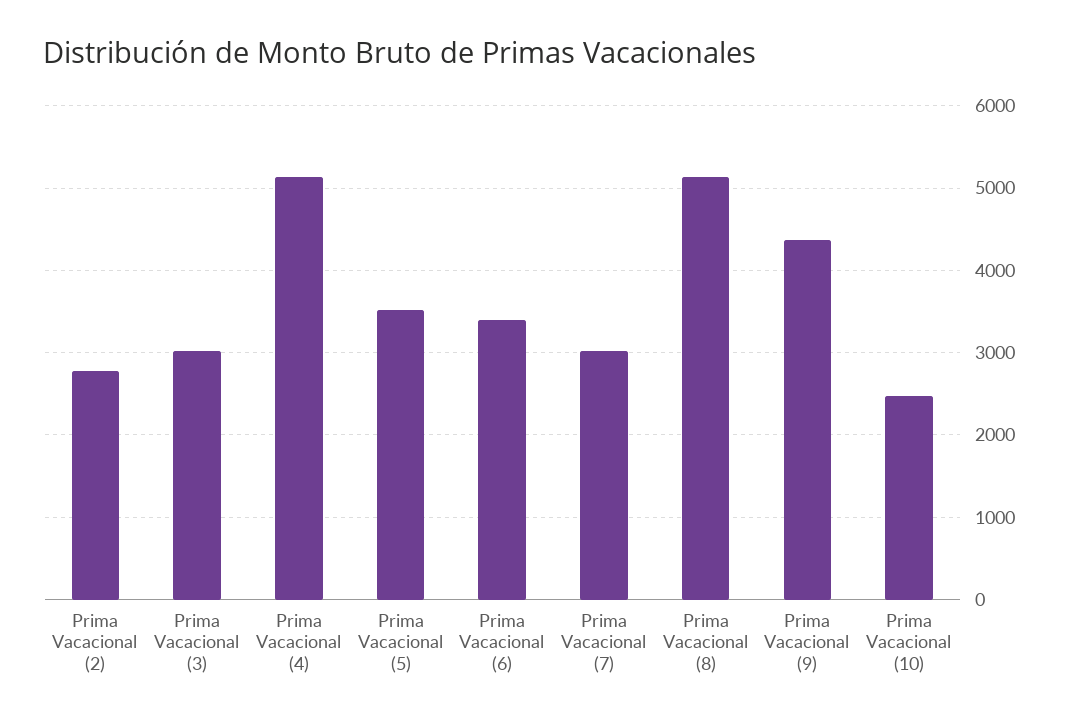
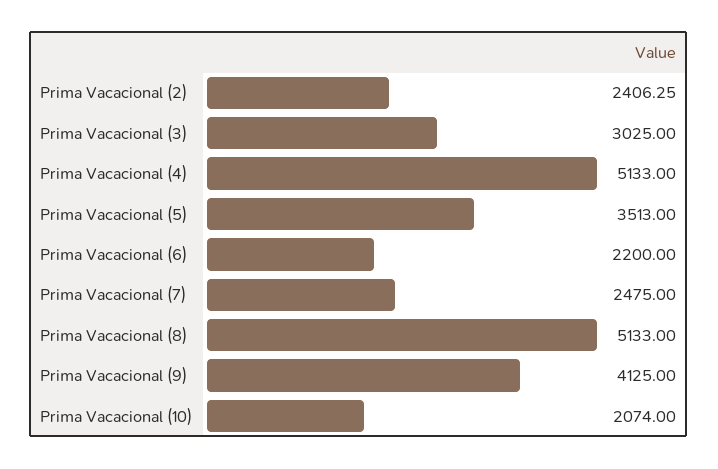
  {
-   "Prima Vacacional (2)": 2800,
+   "Prima Vacacional (2)": 2406.25,
    "Prima Vacacional (3)": 3025,
    "Prima Vacacional (4)": 5133,
    "Prima Vacacional (5)": 3513,
-   "Prima Vacacional (6)": 3400,
+   "Prima Vacacional (6)": 2200,
-   "Prima Vacacional (7)": 3000,
+   "Prima Vacacional (7)": 2475,
    "Prima Vacacional (8)": 5133,
-   "Prima Vacacional (9)": 4400,
+   "Prima Vacacional (9)": 4125,
-   "Prima Vacacional (10)": 2500
+   "Prima Vacacional (10)": 2074
  }

